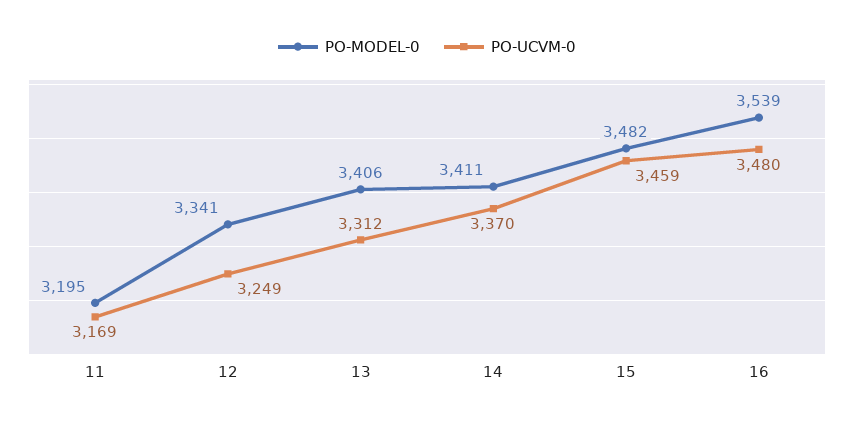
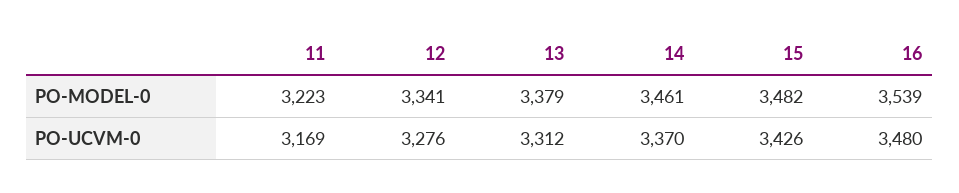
  {
    "PO-MODEL-0": {
-     "11": 3195,
+     "11": 3223,
      "12": 3341,
-     "13": 3406,
+     "13": 3379,
-     "14": 3411,
+     "14": 3461,
      "15": 3482,
      "16": 3539
    },
    "PO-UCVM-0": {
      "11": 3169,
-     "12": 3249,
+     "12": 3276,
      "13": 3312,
      "14": 3370,
-     "15": 3459,
+     "15": 3426,
      "16": 3480
    }
  }

